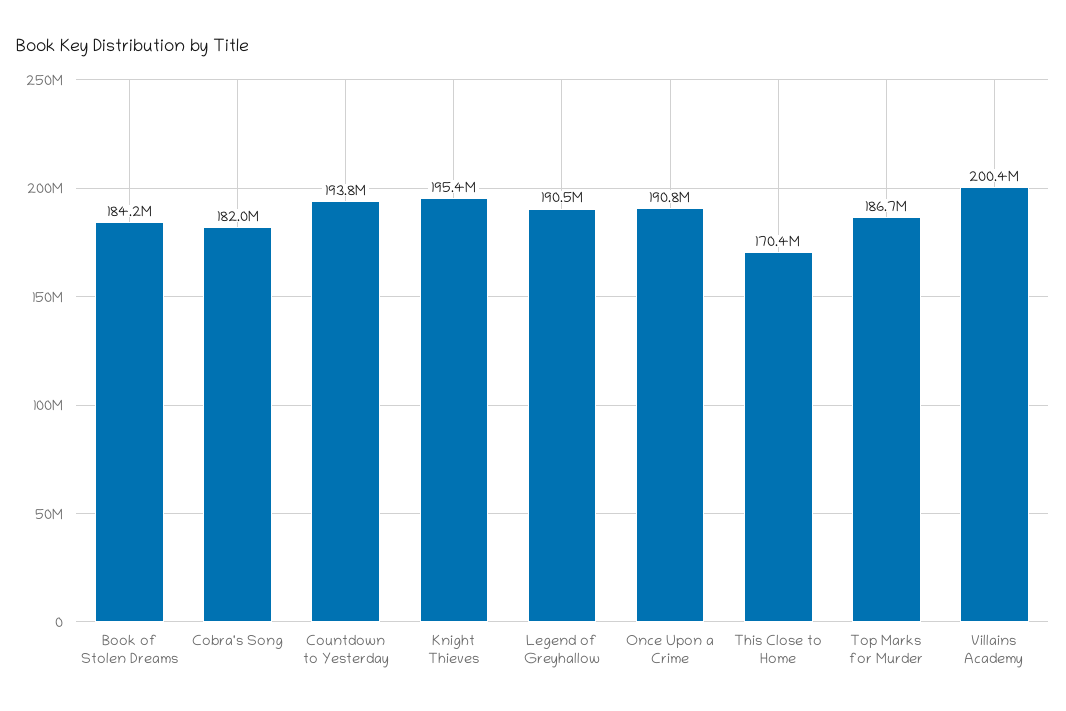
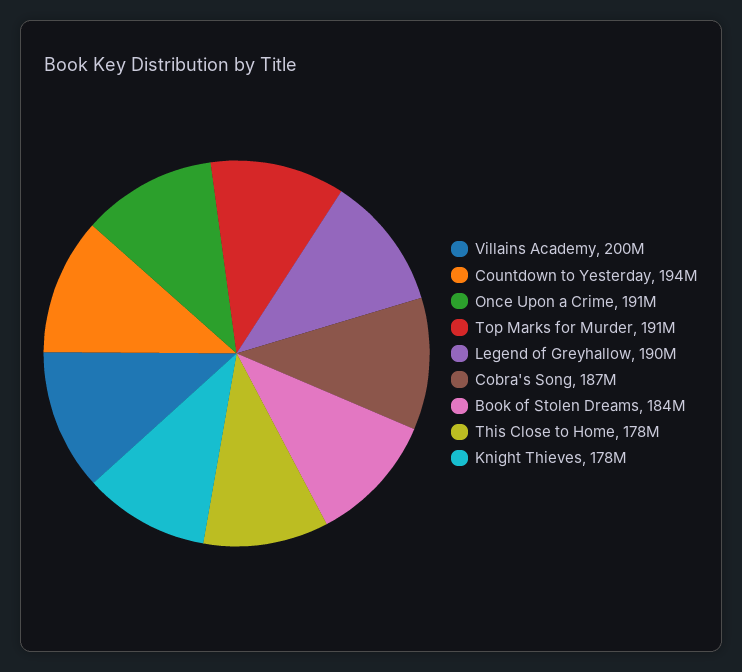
  {
    "Book of Stolen Dreams": 184200000,
-   "Cobra's Song": 182000000,
+   "Cobra's Song": 187000000,
    "Countdown to Yesterday": 193800000,
-   "Knight Thieves": 195400000,
+   "Knight Thieves": 178000000,
    "Legend of Greyhallow": 190500000,
    "Once Upon a Crime": 190800000,
-   "This Close to Home": 170400000,
+   "This Close to Home": 178000000,
-   "Top Marks for Murder": 186700000,
+   "Top Marks for Murder": 191000000,
    "Villains Academy": 200400000
  }

